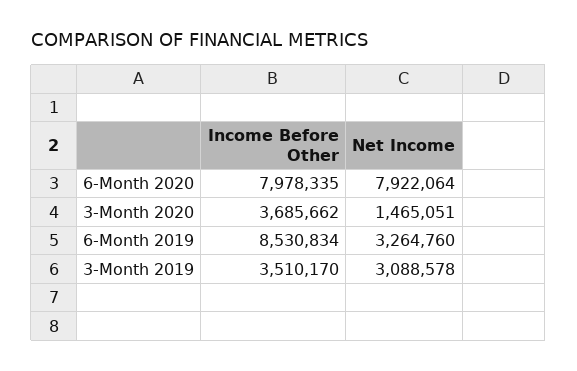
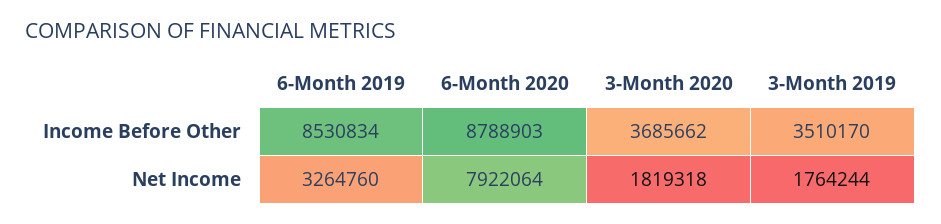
  {
    "Income Before Other": {
-     "6-Month 2020": 7978335,
+     "6-Month 2020": 8788903,
      "3-Month 2020": 3685662,
      "6-Month 2019": 8530834,
      "3-Month 2019": 3510170
    },
    "Net Income": {
      "6-Month 2020": 7922064,
-     "3-Month 2020": 1465051,
+     "3-Month 2020": 1819318,
      "6-Month 2019": 3264760,
-     "3-Month 2019": 3088578
+     "3-Month 2019": 1764244
    }
  }

